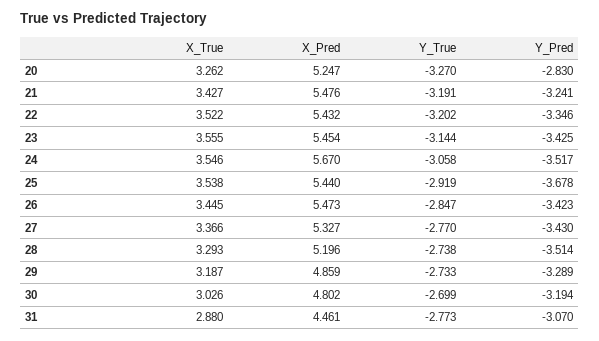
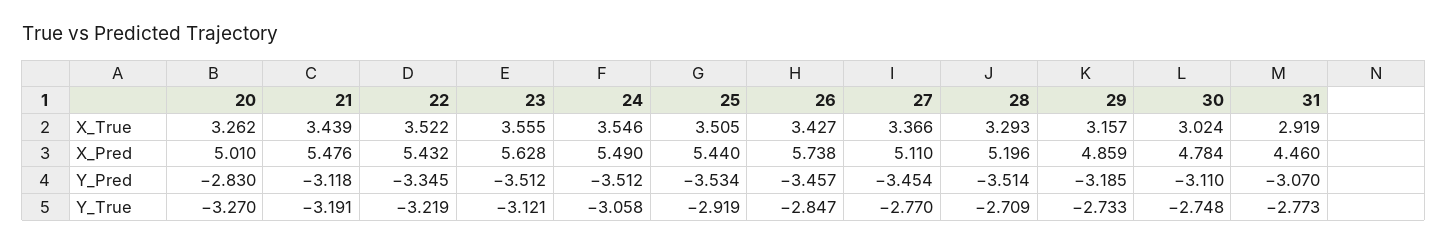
  {
    "X_True": {
      "20": 3.262,
-     "21": 3.427,
+     "21": 3.439,
      "22": 3.522,
      "23": 3.555,
      "24": 3.546,
-     "25": 3.538,
+     "25": 3.505,
-     "26": 3.445,
+     "26": 3.427,
      "27": 3.366,
      "28": 3.293,
-     "29": 3.187,
+     "29": 3.157,
-     "30": 3.026,
+     "30": 3.024,
-     "31": 2.88
+     "31": 2.919
    },
    "X_Pred": {
-     "20": 5.247,
+     "20": 5.01,
      "21": 5.476,
      "22": 5.432,
-     "23": 5.454,
+     "23": 5.628,
-     "24": 5.67,
+     "24": 5.49,
      "25": 5.44,
-     "26": 5.473,
+     "26": 5.738,
-     "27": 5.327,
+     "27": 5.11,
      "28": 5.196,
      "29": 4.859,
-     "30": 4.802,
+     "30": 4.784,
-     "31": 4.461
+     "31": 4.46
    },
    "Y_True": {
      "20": -3.27,
      "21": -3.191,
-     "22": -3.202,
+     "22": -3.219,
-     "23": -3.144,
+     "23": -3.121,
      "24": -3.058,
      "25": -2.919,
      "26": -2.847,
      "27": -2.77,
-     "28": -2.738,
+     "28": -2.709,
      "29": -2.733,
-     "30": -2.699,
+     "30": -2.748,
      "31": -2.773
    },
    "Y_Pred": {
      "20": -2.83,
-     "21": -3.241,
+     "21": -3.118,
-     "22": -3.346,
+     "22": -3.345,
-     "23": -3.425,
+     "23": -3.512,
-     "24": -3.517,
+     "24": -3.512,
-     "25": -3.678,
+     "25": -3.534,
-     "26": -3.423,
+     "26": -3.457,
-     "27": -3.43,
+     "27": -3.454,
      "28": -3.514,
-     "29": -3.289,
+     "29": -3.185,
-     "30": -3.194,
+     "30": -3.11,
      "31": -3.07
    }
  }

